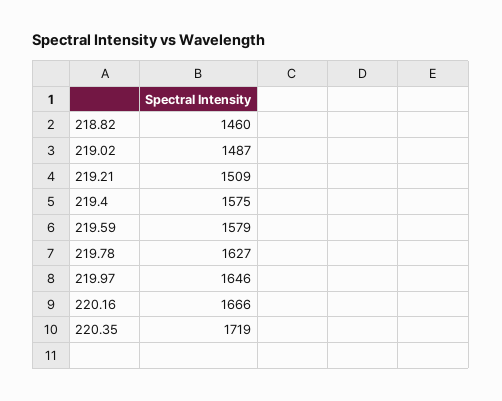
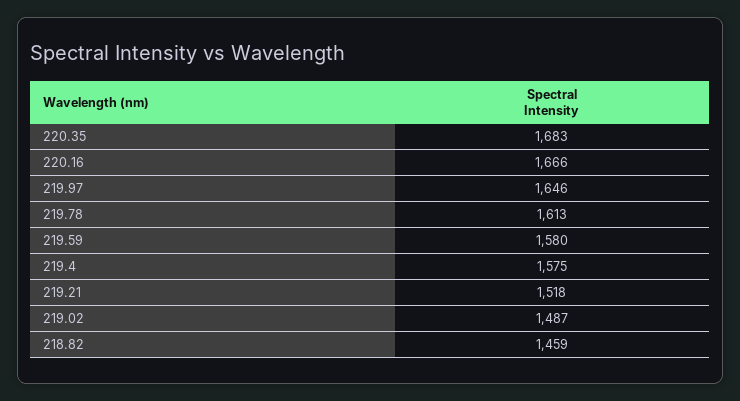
  {
-   "218.82": 1460,
+   "218.82": 1459,
    "219.02": 1487,
-   "219.21": 1509,
+   "219.21": 1518,
    "219.4": 1575,
-   "219.59": 1579,
+   "219.59": 1580,
-   "219.78": 1627,
+   "219.78": 1613,
    "219.97": 1646,
    "220.16": 1666,
-   "220.35": 1719
+   "220.35": 1683
  }

